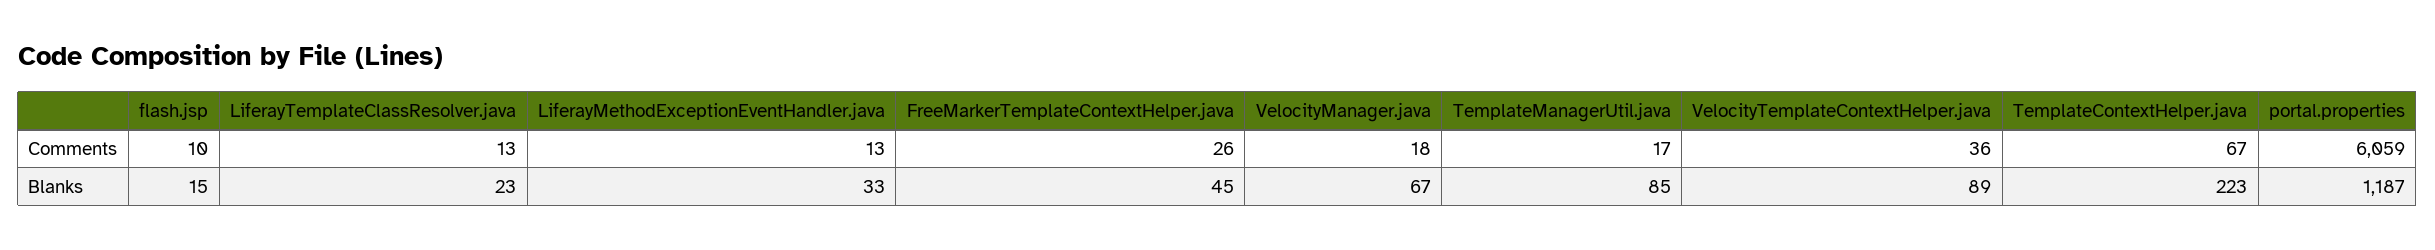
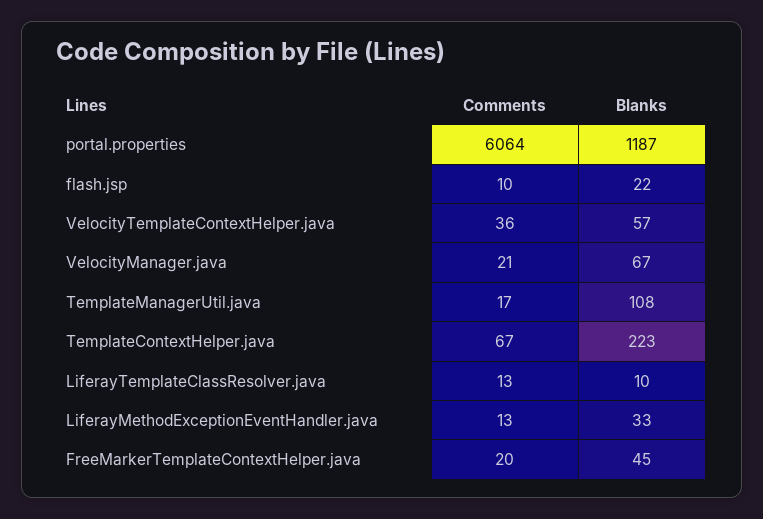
  {
    "flash.jsp": {
      "Comments": 10,
-     "Blanks": 15
+     "Blanks": 22
    },
    "LiferayTemplateClassResolver.java": {
      "Comments": 13,
-     "Blanks": 23
+     "Blanks": 10
    },
    "LiferayMethodExceptionEventHandler.java": {
      "Comments": 13,
      "Blanks": 33
    },
    "FreeMarkerTemplateContextHelper.java": {
-     "Comments": 26,
+     "Comments": 20,
      "Blanks": 45
    },
    "VelocityManager.java": {
-     "Comments": 18,
+     "Comments": 21,
      "Blanks": 67
    },
    "TemplateManagerUtil.java": {
      "Comments": 17,
-     "Blanks": 85
+     "Blanks": 108
    },
    "VelocityTemplateContextHelper.java": {
      "Comments": 36,
-     "Blanks": 89
+     "Blanks": 57
    },
    "TemplateContextHelper.java": {
      "Comments": 67,
      "Blanks": 223
    },
    "portal.properties": {
-     "Comments": 6059,
+     "Comments": 6064,
      "Blanks": 1187
    }
  }

